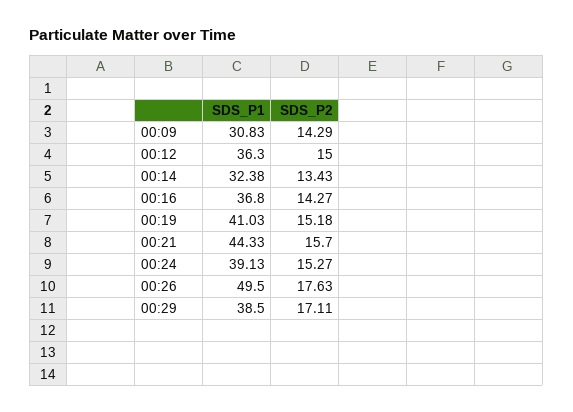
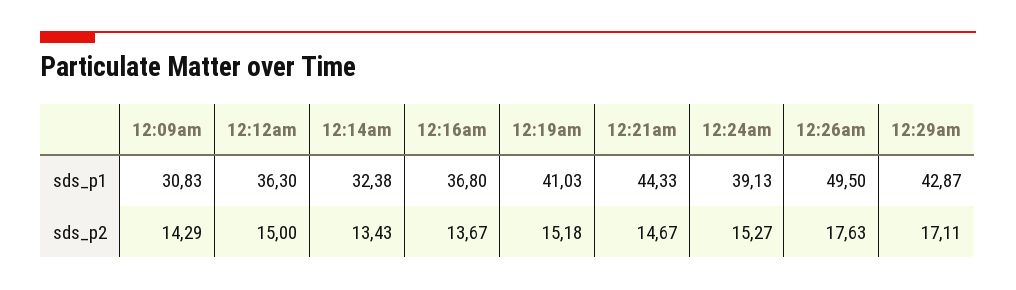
  {
    "SDS_P1": {
      "00:09": 30.83,
      "00:12": 36.3,
      "00:14": 32.38,
      "00:16": 36.8,
      "00:19": 41.03,
      "00:21": 44.33,
      "00:24": 39.13,
      "00:26": 49.5,
-     "00:29": 38.5
+     "00:29": 42.87
    },
    "SDS_P2": {
      "00:09": 14.29,
      "00:12": 15,
      "00:14": 13.43,
-     "00:16": 14.27,
+     "00:16": 13.67,
      "00:19": 15.18,
-     "00:21": 15.7,
+     "00:21": 14.67,
      "00:24": 15.27,
      "00:26": 17.63,
      "00:29": 17.11
    }
  }

